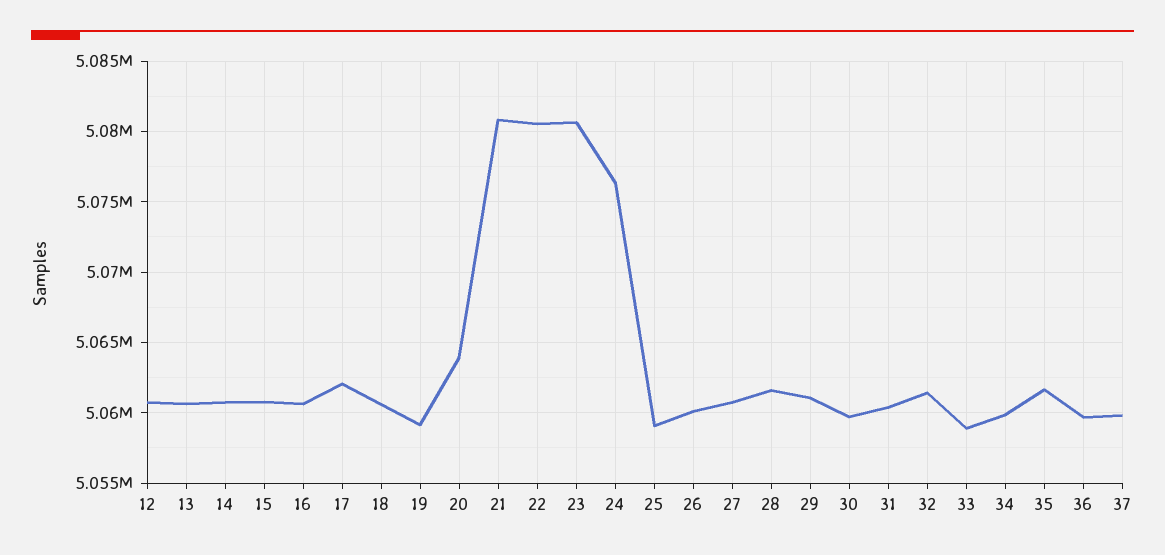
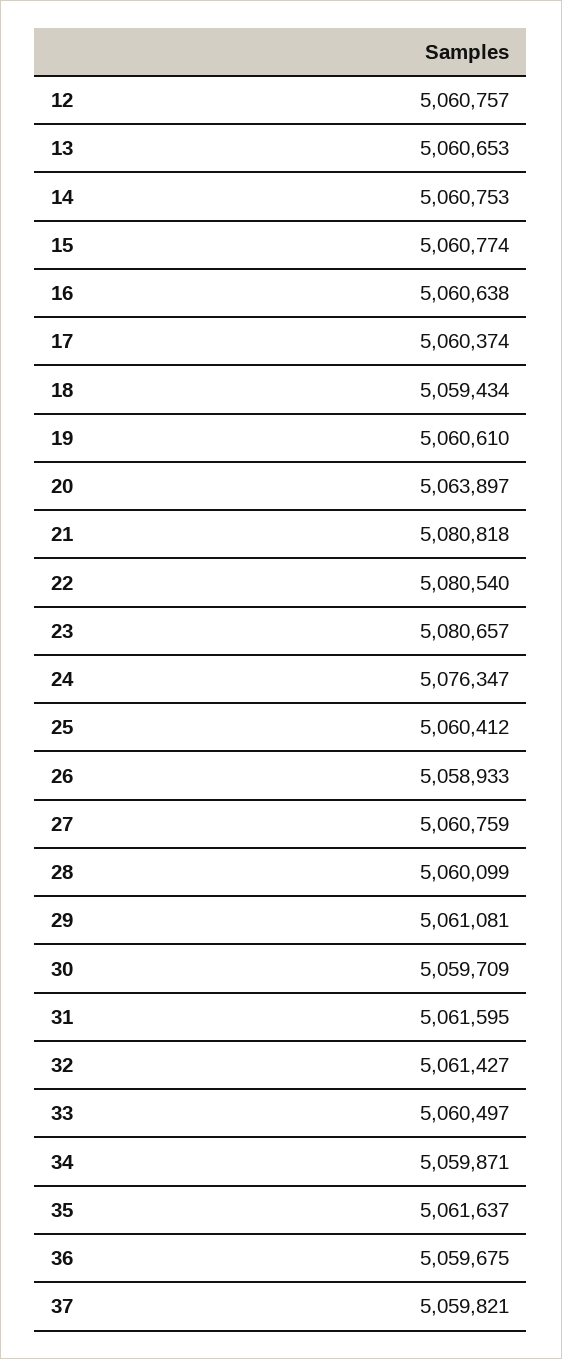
  {
    "12": 5060757,
    "13": 5060653,
    "14": 5060753,
    "15": 5060774,
    "16": 5060638,
-   "17": 5062000,
+   "17": 5060374,
-   "18": 5060500,
+   "18": 5059434,
-   "19": 5059000,
+   "19": 5060610,
    "20": 5063897,
    "21": 5080818,
    "22": 5080540,
    "23": 5080657,
    "24": 5076347,
-   "25": 5059000,
+   "25": 5060412,
-   "26": 5060000,
+   "26": 5058933,
    "27": 5060759,
-   "28": 5061500,
+   "28": 5060099,
    "29": 5061081,
    "30": 5059709,
-   "31": 5060500,
+   "31": 5061595,
    "32": 5061427,
-   "33": 5059000,
+   "33": 5060497,
    "34": 5059871,
    "35": 5061637,
    "36": 5059675,
    "37": 5059821
  }

